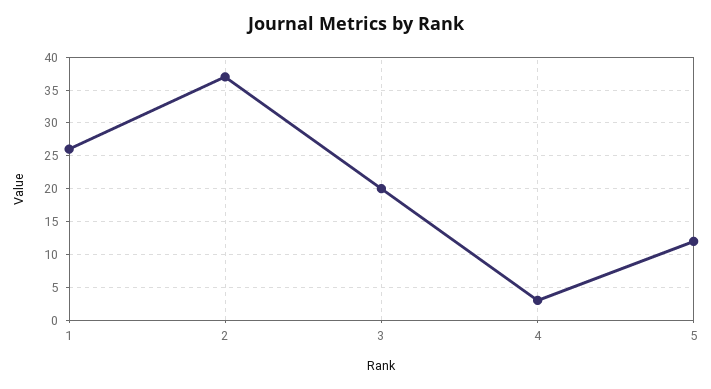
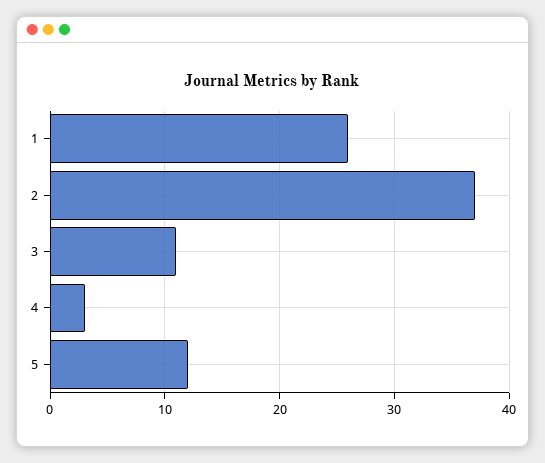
  {
    "1": 26,
    "2": 37,
-   "3": 20,
+   "3": 11,
    "4": 3,
    "5": 12
  }

